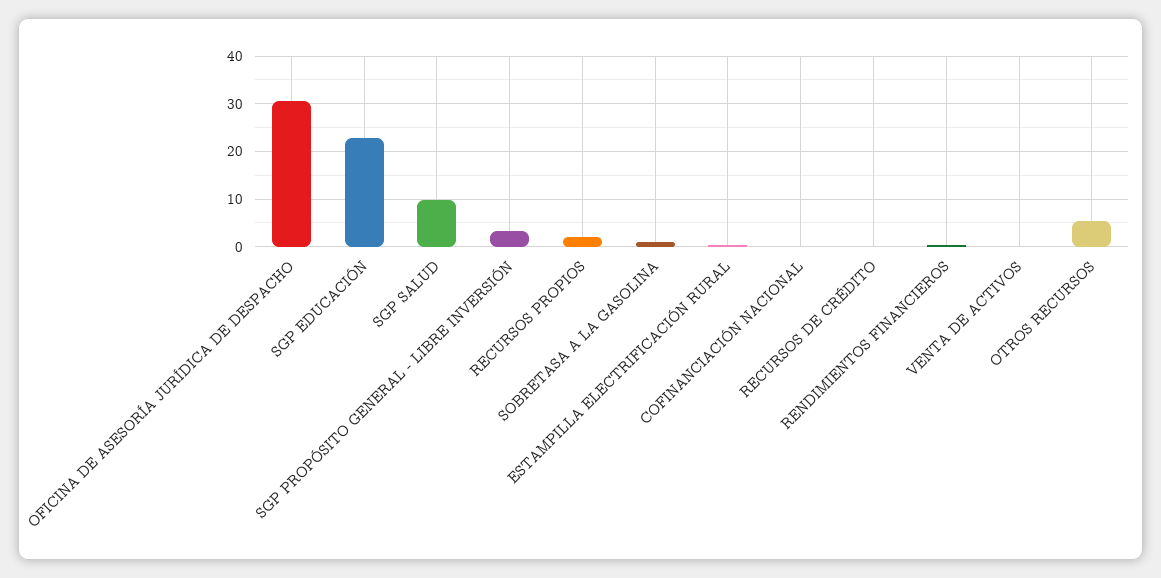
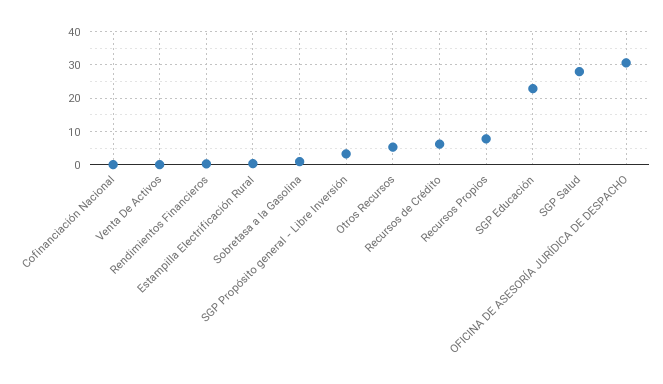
  {
    "OFICINA DE ASESORÍA JURÍDICA DE DESPACHO": 30,
    "SGP EDUCACIÓN": 22,
-   "SGP SALUD": 10,
+   "SGP SALUD": 28,
    "SGP PROPÓSITO GENERAL - LIBRE INVERSIÓN": 4,
-   "RECURSOS PROPIOS": 2,
+   "RECURSOS PROPIOS": 8,
    "SOBRETASA A LA GASOLINA": 2,
    "ESTAMPILLA ELECTRIFICACIÓN RURAL": 0,
    "COFINANCIACIÓN NACIONAL": 0,
-   "RECURSOS DE CRÉDITO": 0,
+   "RECURSOS DE CRÉDITO": 6,
    "RENDIMIENTOS FINANCIEROS": 0,
    "VENTA DE ACTIVOS": 0,
    "OTROS RECURSOS": 6
  }

